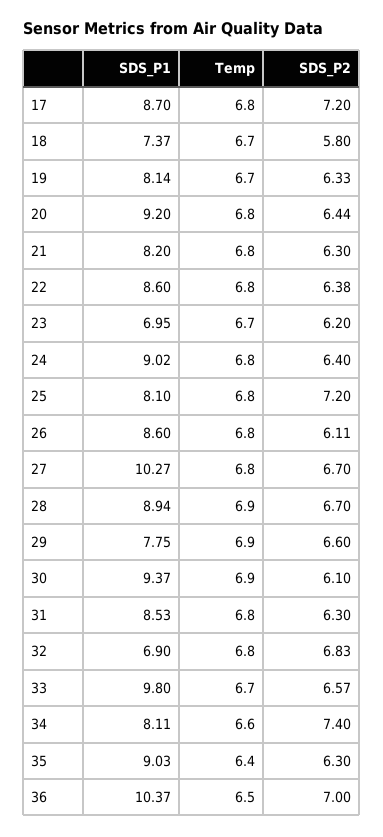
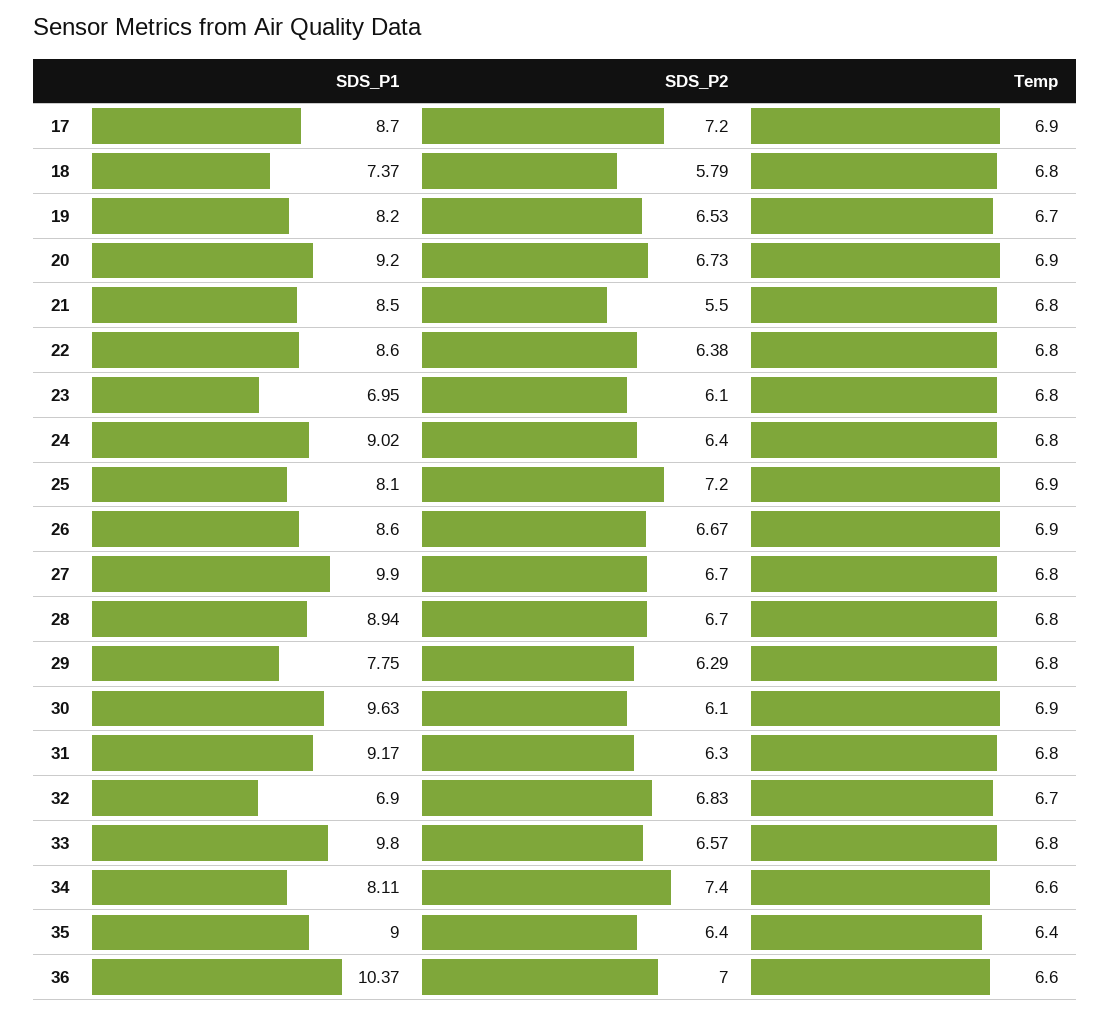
  {
    "SDS_P1": {
      "17": 8.7,
      "18": 7.37,
-     "19": 8.14,
+     "19": 8.2,
      "20": 9.2,
-     "21": 8.2,
+     "21": 8.5,
      "22": 8.6,
      "23": 6.95,
      "24": 9.02,
      "25": 8.1,
      "26": 8.6,
-     "27": 10.27,
+     "27": 9.9,
      "28": 8.94,
      "29": 7.75,
-     "30": 9.37,
+     "30": 9.63,
-     "31": 8.53,
+     "31": 9.17,
      "32": 6.9,
      "33": 9.8,
      "34": 8.11,
-     "35": 9.03,
+     "35": 9,
      "36": 10.37
    },
    "Temp": {
-     "17": 6.8,
+     "17": 6.9,
-     "18": 6.7,
+     "18": 6.8,
      "19": 6.7,
-     "20": 6.8,
+     "20": 6.9,
      "21": 6.8,
      "22": 6.8,
-     "23": 6.7,
+     "23": 6.8,
      "24": 6.8,
-     "25": 6.8,
+     "25": 6.9,
-     "26": 6.8,
+     "26": 6.9,
      "27": 6.8,
-     "28": 6.9,
+     "28": 6.8,
-     "29": 6.9,
+     "29": 6.8,
      "30": 6.9,
      "31": 6.8,
-     "32": 6.8,
+     "32": 6.7,
-     "33": 6.7,
+     "33": 6.8,
      "34": 6.6,
      "35": 6.4,
-     "36": 6.5
+     "36": 6.6
    },
    "SDS_P2": {
      "17": 7.2,
-     "18": 5.8,
+     "18": 5.79,
-     "19": 6.33,
+     "19": 6.53,
-     "20": 6.44,
+     "20": 6.73,
-     "21": 6.3,
+     "21": 5.5,
      "22": 6.38,
-     "23": 6.2,
+     "23": 6.1,
      "24": 6.4,
      "25": 7.2,
-     "26": 6.11,
+     "26": 6.67,
      "27": 6.7,
      "28": 6.7,
-     "29": 6.6,
+     "29": 6.29,
      "30": 6.1,
      "31": 6.3,
      "32": 6.83,
      "33": 6.57,
      "34": 7.4,
-     "35": 6.3,
+     "35": 6.4,
      "36": 7
    }
  }

